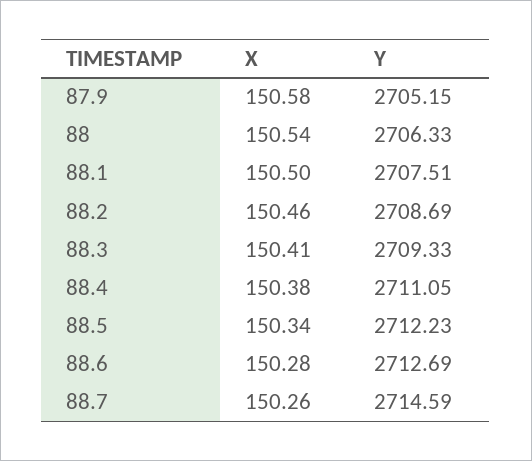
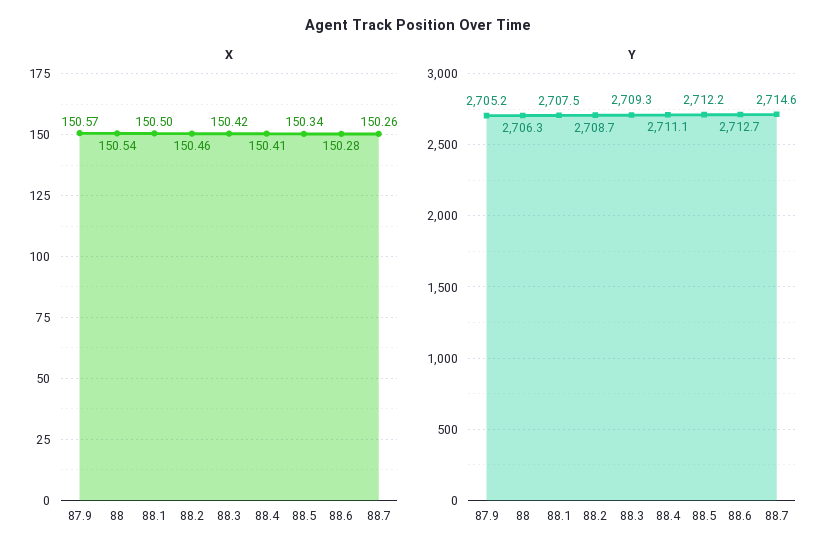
  {
    "X": {
-     "87.9": 150.58,
+     "87.9": 150.57,
      "88": 150.54,
      "88.1": 150.5,
      "88.2": 150.46,
-     "88.3": 150.41,
+     "88.3": 150.42,
-     "88.4": 150.38,
+     "88.4": 150.41,
      "88.5": 150.34,
      "88.6": 150.28,
      "88.7": 150.26
    },
    "Y": {
      "87.9": 2705.15,
      "88": 2706.33,
      "88.1": 2707.51,
      "88.2": 2708.69,
      "88.3": 2709.33,
      "88.4": 2711.05,
      "88.5": 2712.23,
      "88.6": 2712.69,
      "88.7": 2714.59
    }
  }

